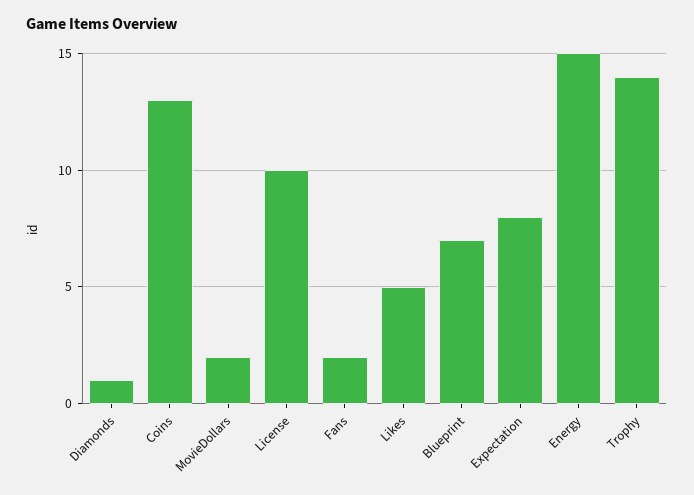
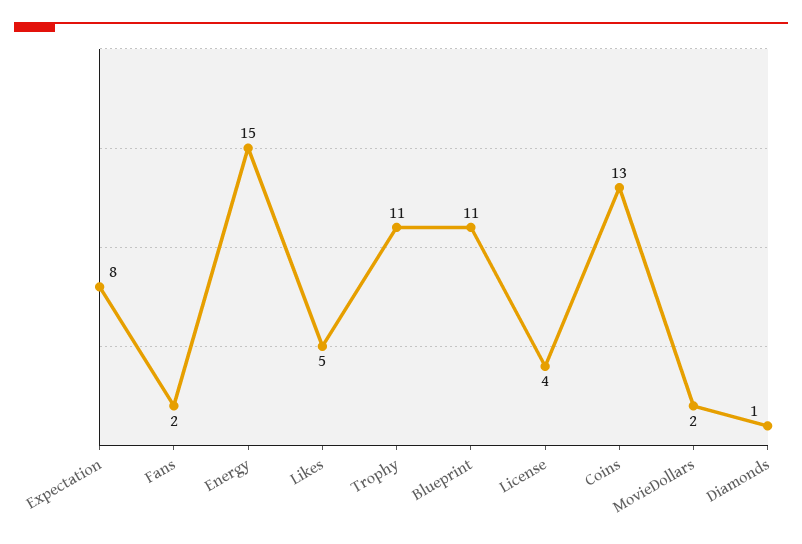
  {
    "Diamonds": 1,
    "Coins": 13,
    "MovieDollars": 2,
-   "License": 10,
+   "License": 4,
    "Fans": 2,
    "Likes": 5,
-   "Blueprint": 7,
+   "Blueprint": 11,
    "Expectation": 8,
    "Energy": 15,
-   "Trophy": 14
+   "Trophy": 11
  }

